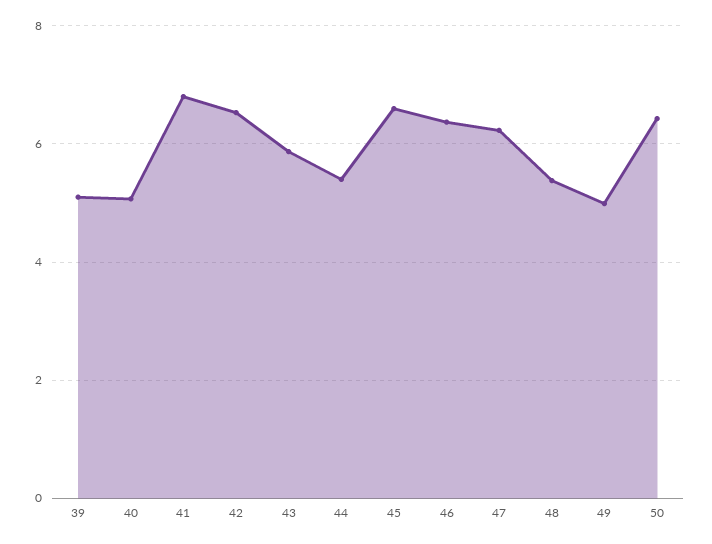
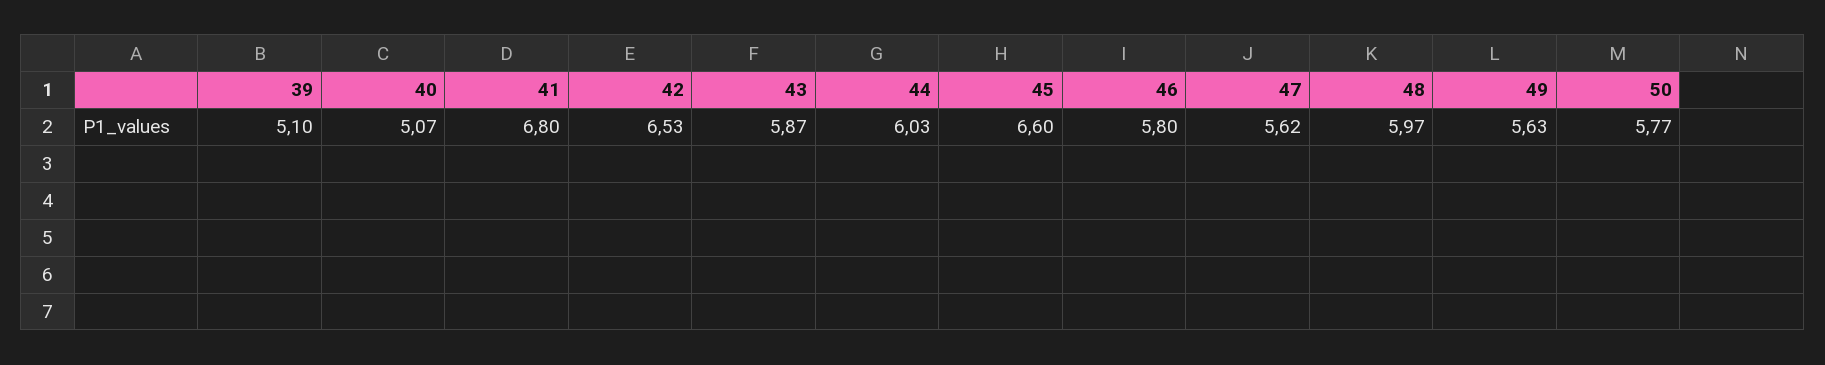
  {
    "39": 5.1,
    "40": 5.07,
    "41": 6.8,
    "42": 6.53,
    "43": 5.87,
-   "44": 5.4,
+   "44": 6.03,
    "45": 6.6,
-   "46": 6.4,
+   "46": 5.8,
-   "47": 6.2,
+   "47": 5.62,
-   "48": 5.4,
+   "48": 5.97,
-   "49": 5,
+   "49": 5.63,
-   "50": 6.4
+   "50": 5.77
  }

